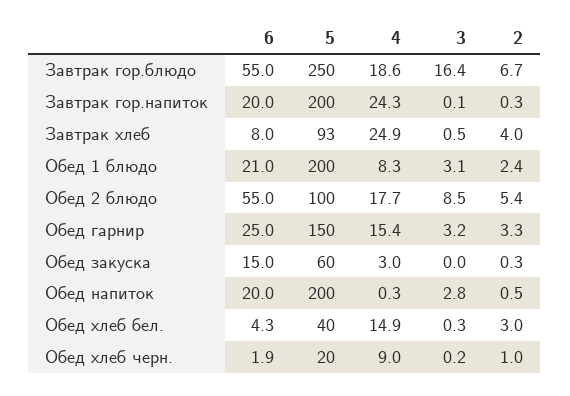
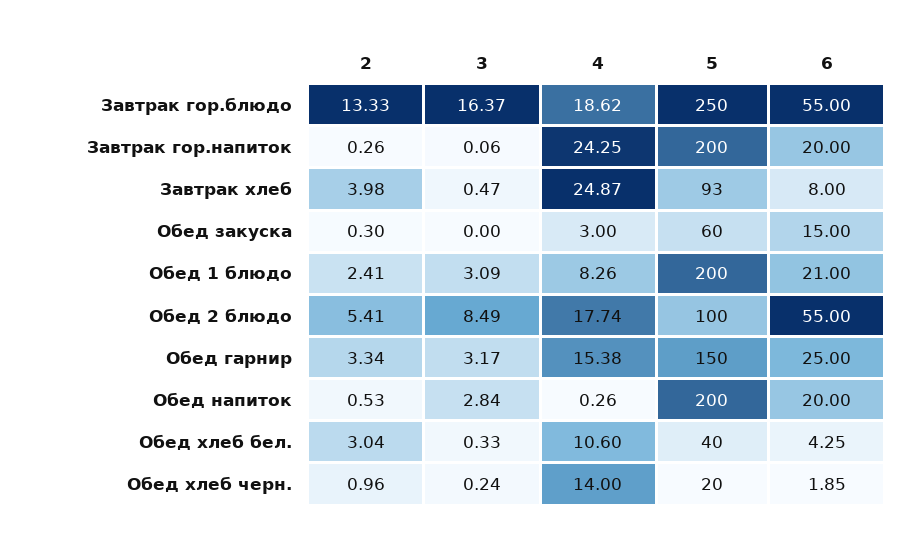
  {
    "6": {
      "Завтрак гор.блюдо": 55,
      "Завтрак гор.напиток": 20,
      "Завтрак хлеб": 8,
      "Обед 1 блюдо": 21,
      "Обед 2 блюдо": 55,
      "Обед гарнир": 25,
      "Обед закуска": 15,
      "Обед напиток": 20,
      "Обед хлеб бел.": 4.25,
      "Обед хлеб черн.": 1.85
    },
    "5": {
      "Завтрак гор.блюдо": 250,
      "Завтрак гор.напиток": 200,
      "Завтрак хлеб": 93,
      "Обед 1 блюдо": 200,
      "Обед 2 блюдо": 100,
      "Обед гарнир": 150,
      "Обед закуска": 60,
      "Обед напиток": 200,
      "Обед хлеб бел.": 40,
      "Обед хлеб черн.": 20
    },
    "4": {
      "Завтрак гор.блюдо": 18.62,
      "Завтрак гор.напиток": 24.25,
      "Завтрак хлеб": 24.87,
      "Обед 1 блюдо": 8.26,
      "Обед 2 блюдо": 17.74,
      "Обед гарнир": 15.38,
      "Обед закуска": 3,
      "Обед напиток": 0.26,
-     "Обед хлеб бел.": 14.9,
+     "Обед хлеб бел.": 10.6,
-     "Обед хлеб черн.": 9
+     "Обед хлеб черн.": 14
    },
    "3": {
      "Завтрак гор.блюдо": 16.37,
      "Завтрак гор.напиток": 0.06,
      "Завтрак хлеб": 0.47,
      "Обед 1 блюдо": 3.09,
      "Обед 2 блюдо": 8.49,
      "Обед гарнир": 3.17,
      "Обед закуска": 0,
      "Обед напиток": 2.84,
      "Обед хлеб бел.": 0.33,
      "Обед хлеб черн.": 0.24
    },
    "2": {
-     "Завтрак гор.блюдо": 6.7,
+     "Завтрак гор.блюдо": 13.33,
      "Завтрак гор.напиток": 0.26,
      "Завтрак хлеб": 3.98,
      "Обед 1 блюдо": 2.41,
      "Обед 2 блюдо": 5.41,
      "Обед гарнир": 3.34,
      "Обед закуска": 0.3,
      "Обед напиток": 0.53,
      "Обед хлеб бел.": 3.04,
      "Обед хлеб черн.": 0.96
    }
  }

